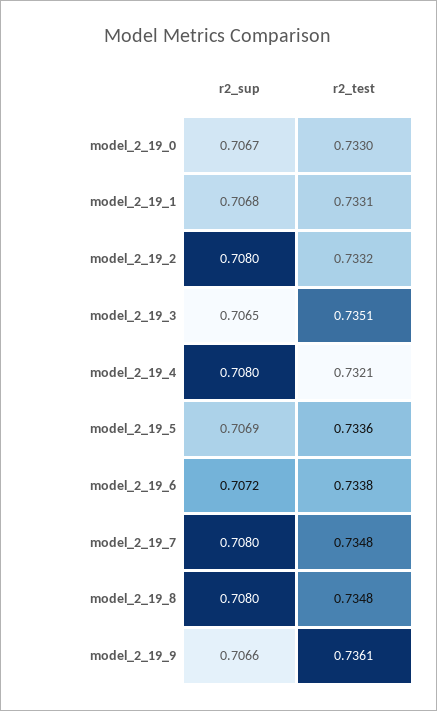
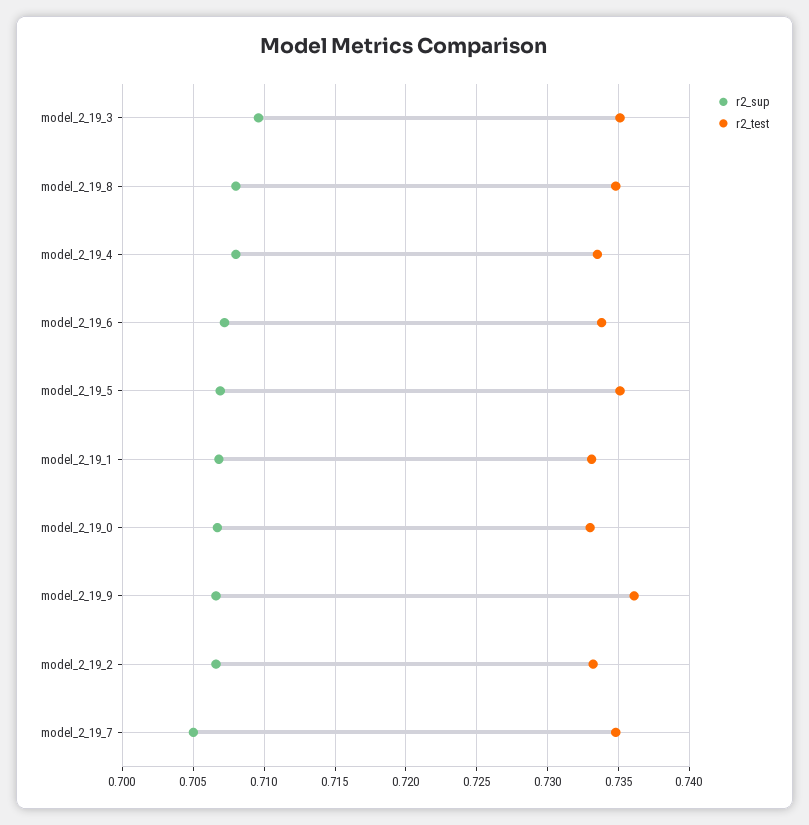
  {
    "r2_sup": {
      "model_2_19_0": 0.7067,
      "model_2_19_1": 0.7068,
-     "model_2_19_2": 0.708,
+     "model_2_19_2": 0.7065,
-     "model_2_19_3": 0.7065,
+     "model_2_19_3": 0.7095,
      "model_2_19_4": 0.708,
      "model_2_19_5": 0.7069,
      "model_2_19_6": 0.7072,
-     "model_2_19_7": 0.708,
+     "model_2_19_7": 0.705,
      "model_2_19_8": 0.708,
      "model_2_19_9": 0.7066
    },
    "r2_test": {
      "model_2_19_0": 0.733,
      "model_2_19_1": 0.7331,
      "model_2_19_2": 0.7332,
      "model_2_19_3": 0.7351,
-     "model_2_19_4": 0.7321,
+     "model_2_19_4": 0.7335,
-     "model_2_19_5": 0.7336,
+     "model_2_19_5": 0.735,
      "model_2_19_6": 0.7338,
      "model_2_19_7": 0.7348,
      "model_2_19_8": 0.7348,
      "model_2_19_9": 0.7361
    }
  }

